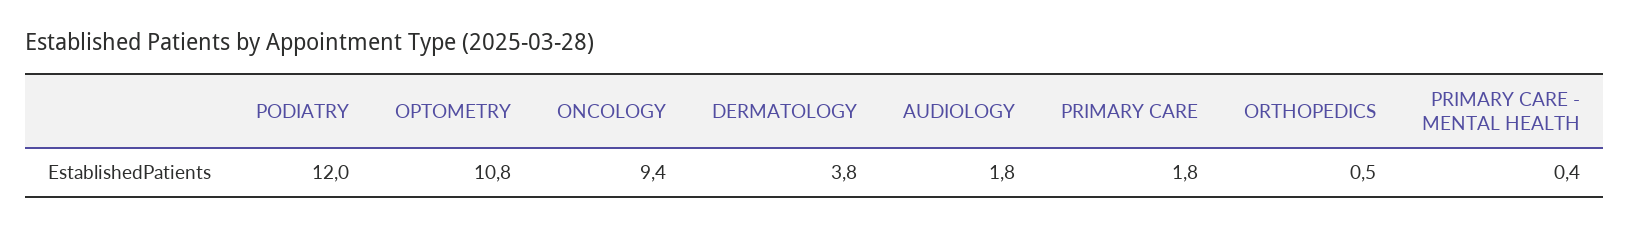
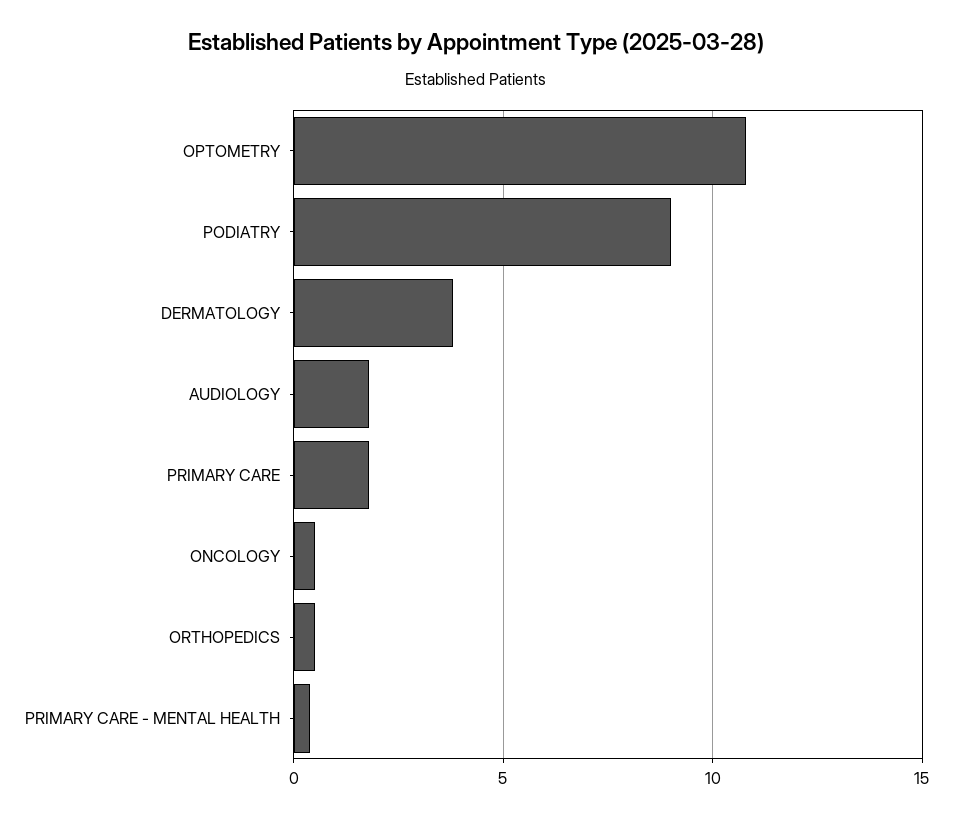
  {
-   "PODIATRY": 12,
+   "PODIATRY": 9,
    "OPTOMETRY": 10.8,
-   "ONCOLOGY": 9.4,
+   "ONCOLOGY": 0.5,
    "DERMATOLOGY": 3.8,
    "AUDIOLOGY": 1.8,
    "PRIMARY CARE": 1.8,
    "ORTHOPEDICS": 0.5,
    "PRIMARY CARE - MENTAL HEALTH": 0.4
  }

